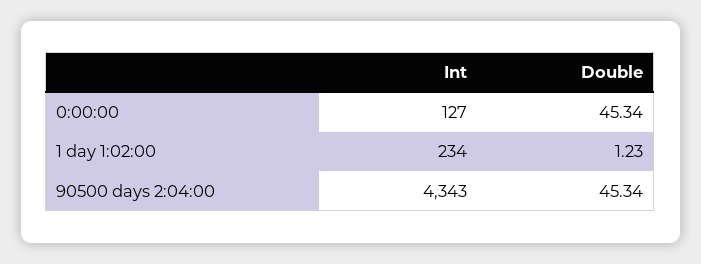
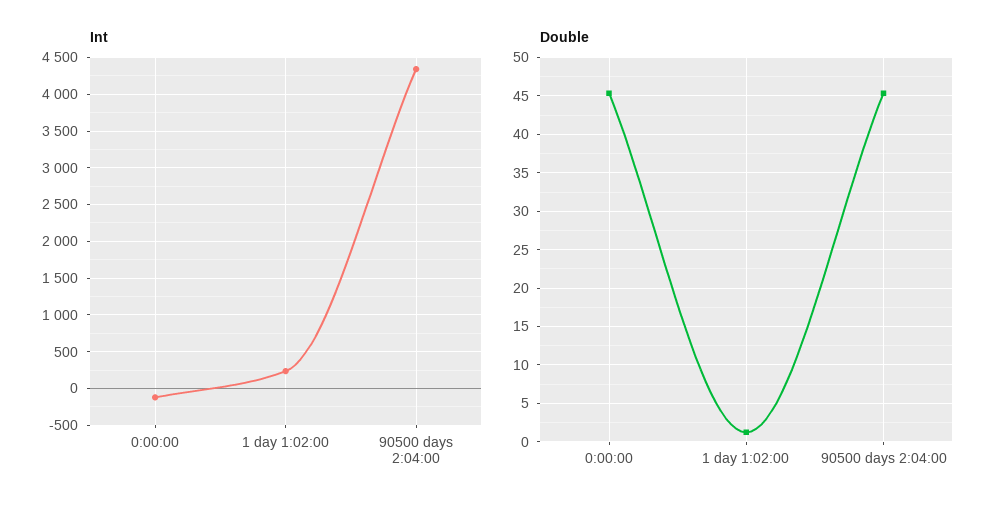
  {
    "Int": {
-     "0:00:00": 127,
+     "0:00:00": -100,
      "1 day 1:02:00": 234,
      "90500 days 2:04:00": 4343
    },
    "Double": {
      "0:00:00": 45.34,
      "1 day 1:02:00": 1.23,
      "90500 days 2:04:00": 45.34
    }
  }

